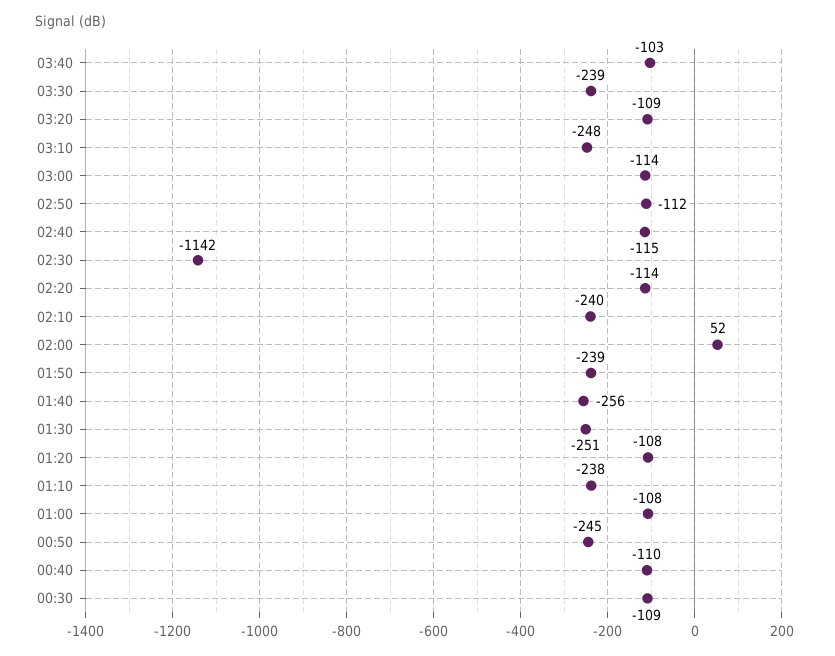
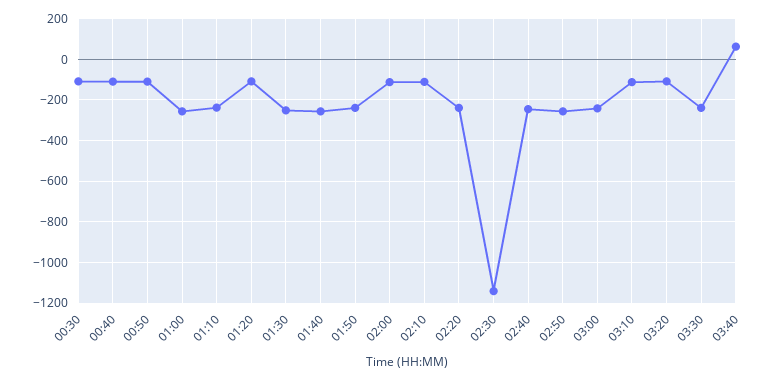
  {
-   "03:40": -103,
+   "03:40": 50,
    "03:30": -239,
    "03:20": -109,
-   "03:10": -248,
+   "03:10": -100,
-   "03:00": -114,
+   "03:00": -250,
-   "02:50": -112,
+   "02:50": -250,
-   "02:40": -115,
+   "02:40": -250,
    "02:30": -1142,
-   "02:20": -114,
+   "02:20": -250,
-   "02:10": -240,
+   "02:10": -100,
-   "02:00": 52,
+   "02:00": -100,
    "01:50": -239,
    "01:40": -256,
    "01:30": -251,
    "01:20": -108,
    "01:10": -238,
-   "01:00": -108,
+   "01:00": -250,
-   "00:50": -245,
+   "00:50": -100,
    "00:40": -110,
    "00:30": -109
  }

